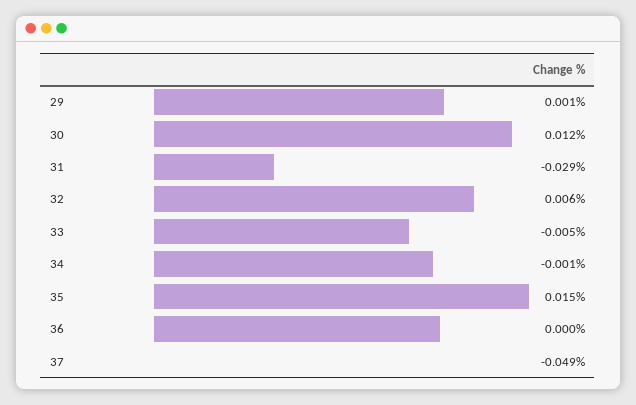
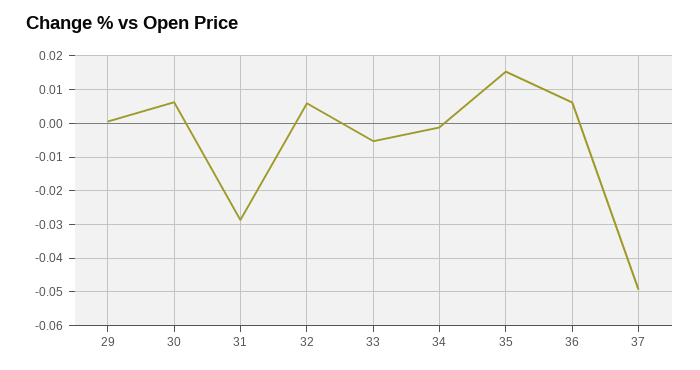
  {
    "29": 0.001,
-   "30": 0.012,
+   "30": 0.006,
    "31": -0.029,
    "32": 0.006,
    "33": -0.005,
    "34": -0.001,
    "35": 0.015,
-   "36": 0,
+   "36": 0.006,
    "37": -0.049
  }

